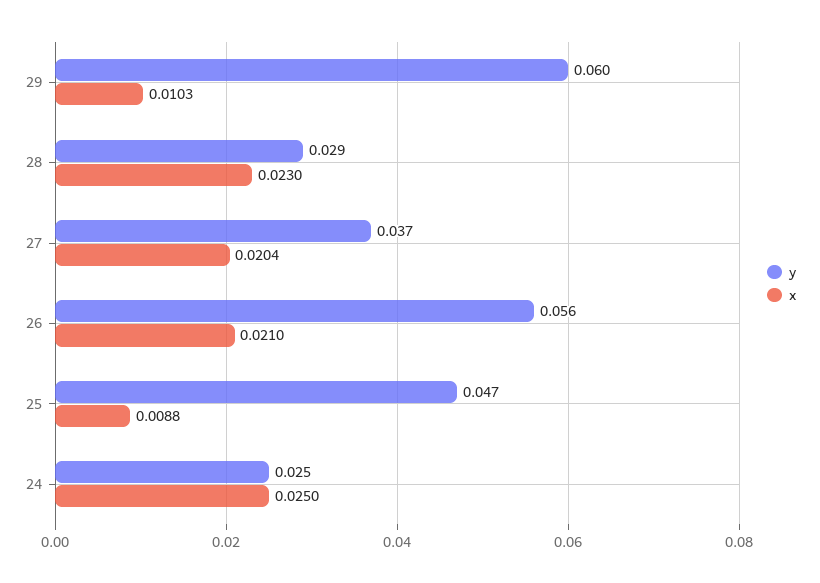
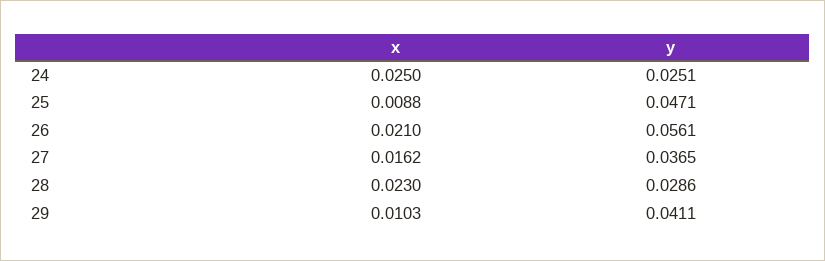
  {
    "y": {
-     "29": 0.06,
+     "29": 0.0411,
      "28": 0.0286,
      "27": 0.0365,
      "26": 0.0561,
      "25": 0.0471,
      "24": 0.0251
    },
    "x": {
      "29": 0.0103,
      "28": 0.023,
-     "27": 0.0204,
+     "27": 0.0162,
      "26": 0.021,
      "25": 0.0088,
      "24": 0.025
    }
  }

